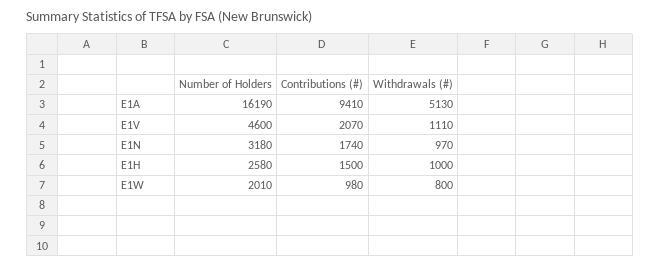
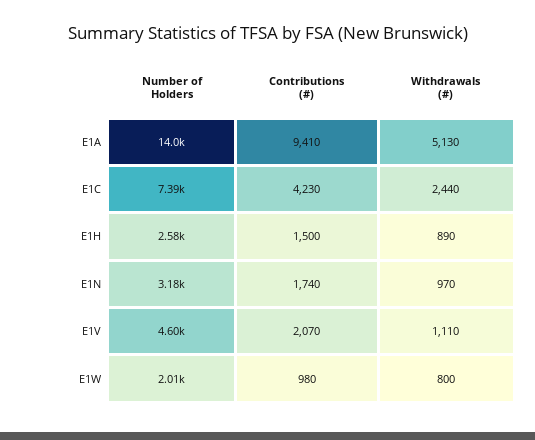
  {
    "Number of Holders": {
-     "E1A": 16190,
+     "E1A": 14000,
      "E1V": 4600,
      "E1N": 3180,
      "E1H": 2580,
-     "E1W": 2010
+     "E1W": 2010,
+     "E1C": 7390
    },
    "Contributions (#)": {
      "E1A": 9410,
      "E1V": 2070,
      "E1N": 1740,
      "E1H": 1500,
-     "E1W": 980
+     "E1W": 980,
+     "E1C": 4230
    },
    "Withdrawals (#)": {
      "E1A": 5130,
      "E1V": 1110,
      "E1N": 970,
-     "E1H": 1000,
+     "E1H": 890,
-     "E1W": 800
+     "E1W": 800,
+     "E1C": 2440
    }
  }

